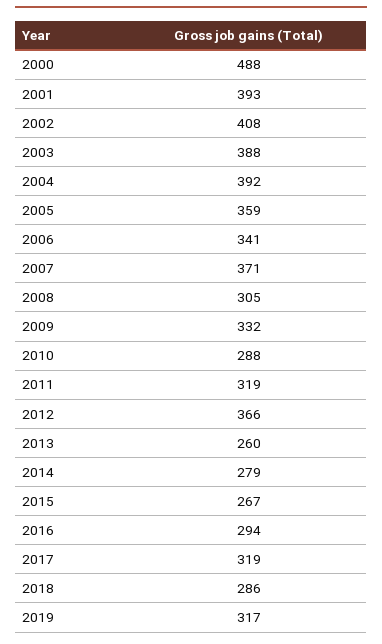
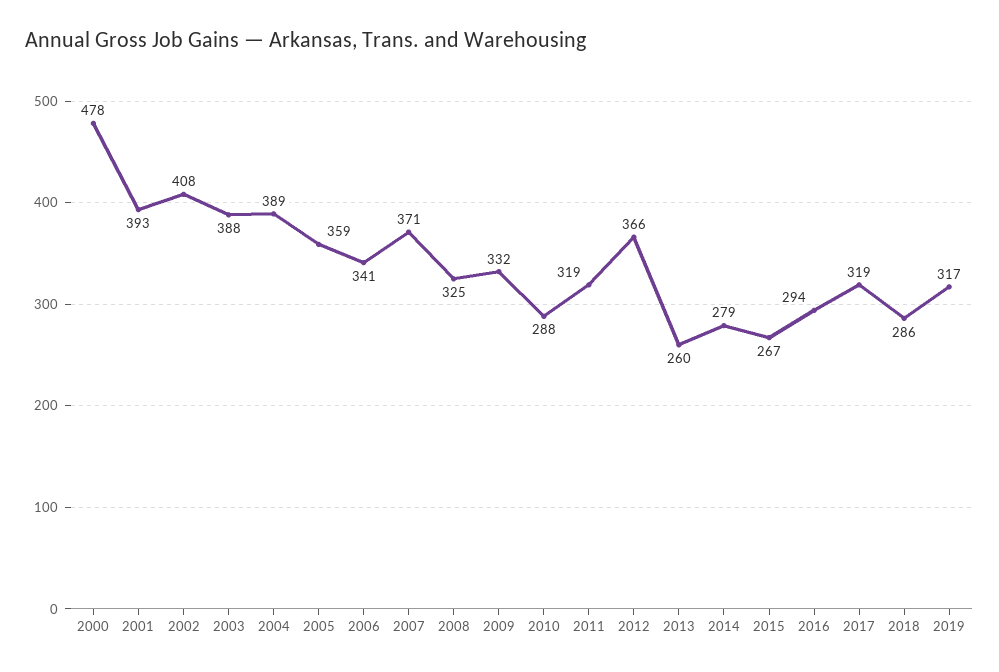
  {
-   "2000": 488,
+   "2000": 478,
    "2001": 393,
    "2002": 408,
    "2003": 388,
-   "2004": 392,
+   "2004": 389,
    "2005": 359,
    "2006": 341,
    "2007": 371,
-   "2008": 305,
+   "2008": 325,
    "2009": 332,
    "2010": 288,
    "2011": 319,
    "2012": 366,
    "2013": 260,
    "2014": 279,
    "2015": 267,
    "2016": 294,
    "2017": 319,
    "2018": 286,
    "2019": 317
  }

